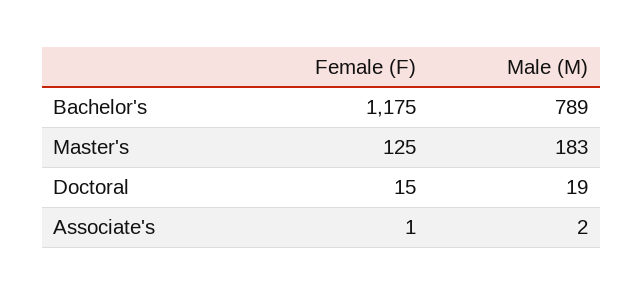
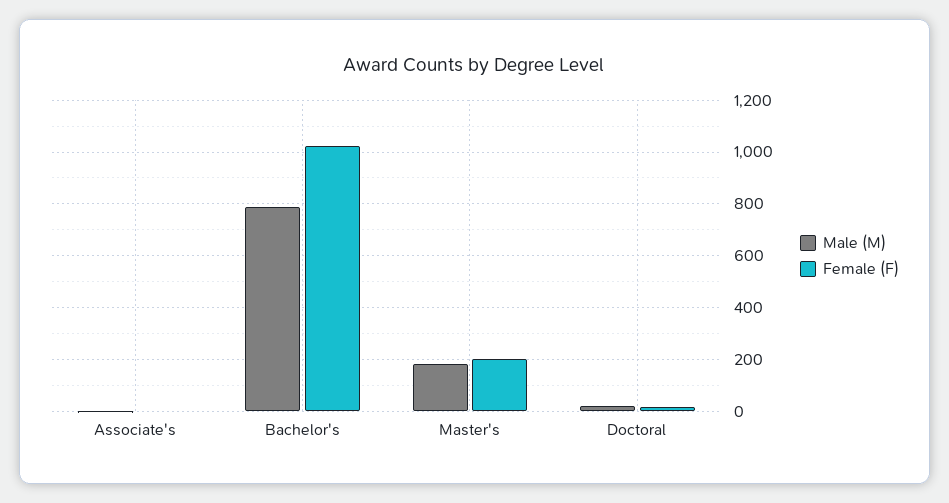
  {
    "Female (F)": {
-     "Bachelor's": 1175,
+     "Bachelor's": 1025,
-     "Master's": 125,
+     "Master's": 200,
      "Doctoral": 15,
      "Associate's": 1
    },
    "Male (M)": {
      "Bachelor's": 789,
      "Master's": 183,
      "Doctoral": 19,
      "Associate's": 2
    }
  }

